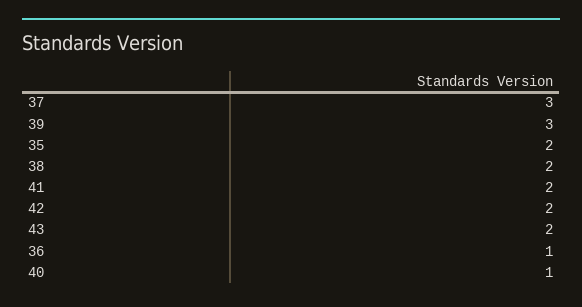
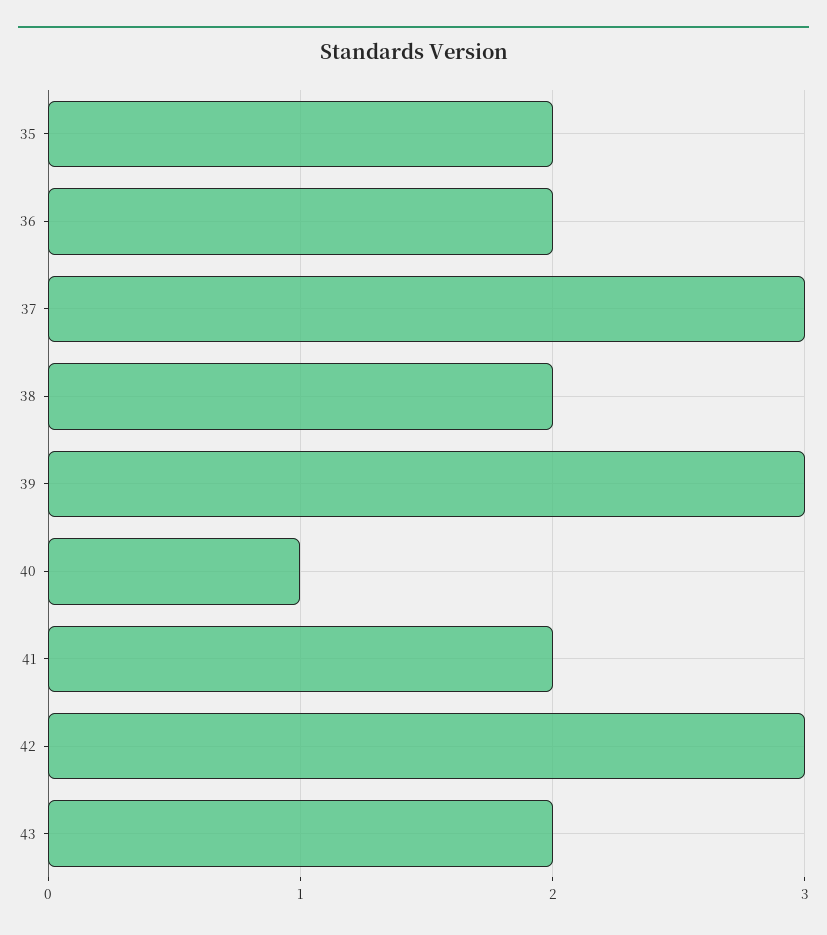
  {
    "37": 3,
    "39": 3,
    "35": 2,
    "38": 2,
    "41": 2,
-   "42": 2,
+   "42": 3,
    "43": 2,
-   "36": 1,
+   "36": 2,
    "40": 1
  }

